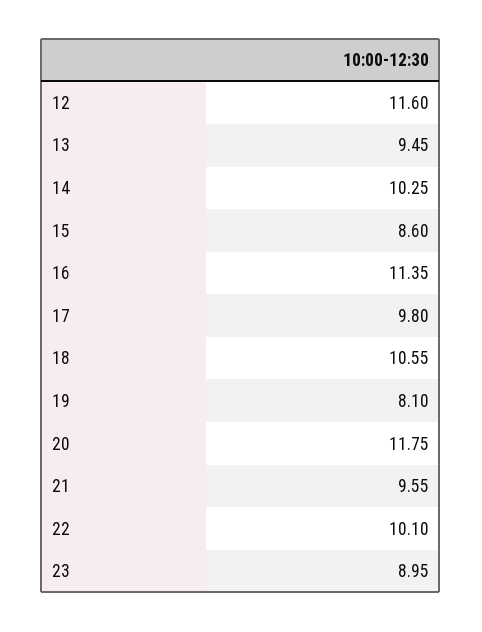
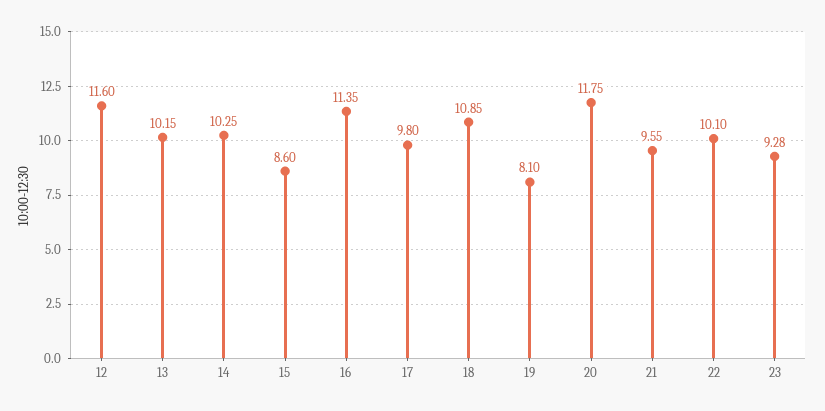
  {
    "12": 11.6,
-   "13": 9.45,
+   "13": 10.15,
    "14": 10.25,
    "15": 8.6,
    "16": 11.35,
    "17": 9.8,
-   "18": 10.55,
+   "18": 10.85,
    "19": 8.1,
    "20": 11.75,
    "21": 9.55,
    "22": 10.1,
-   "23": 8.95
+   "23": 9.28
  }

